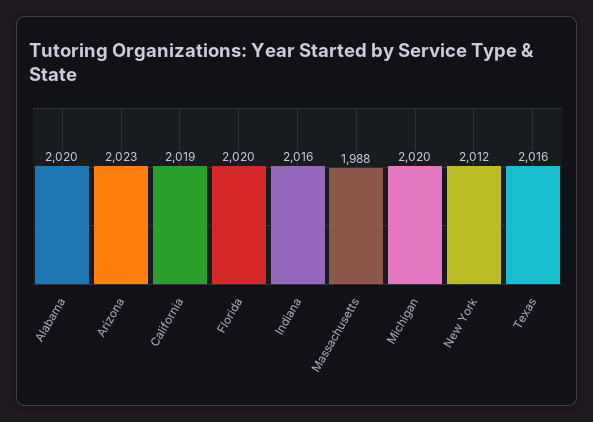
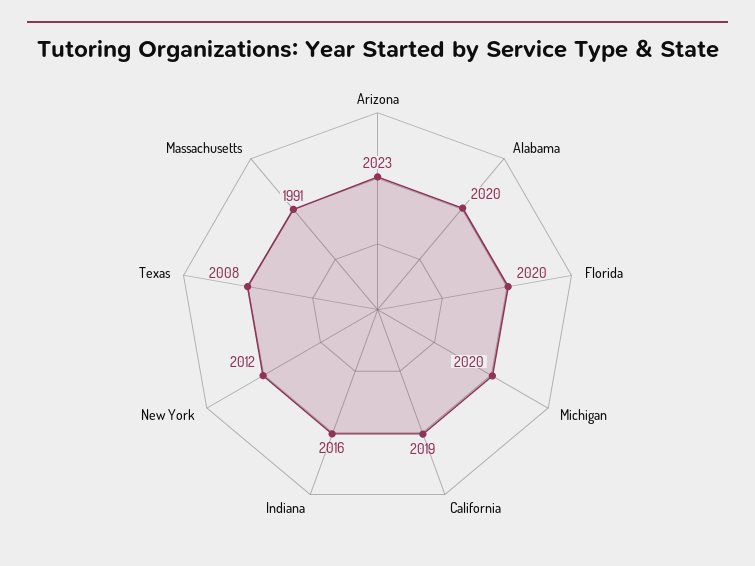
  {
    "Alabama": 2020,
    "Arizona": 2023,
    "California": 2019,
    "Florida": 2020,
    "Indiana": 2016,
-   "Massachusetts": 1988,
+   "Massachusetts": 1991,
    "Michigan": 2020,
    "New York": 2012,
-   "Texas": 2016
+   "Texas": 2008
  }

